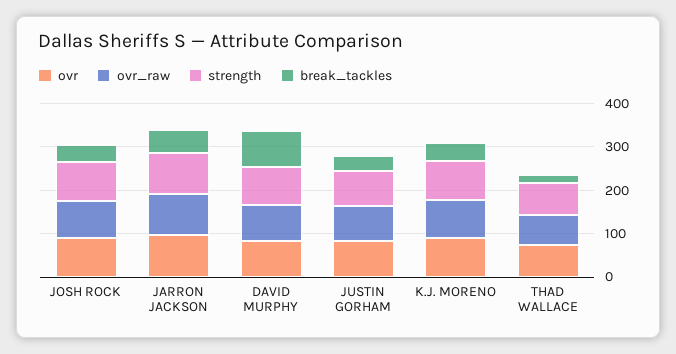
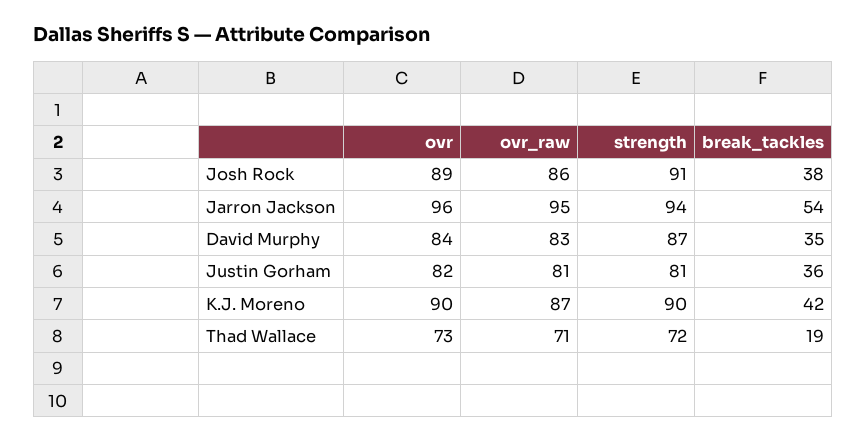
  {
    "ovr": {
      "JOSH ROCK": 89,
      "JARRON JACKSON": 96,
      "DAVID MURPHY": 84,
      "JUSTIN GORHAM": 82,
      "K.J. MORENO": 90,
      "THAD WALLACE": 73
    },
    "ovr_raw": {
      "JOSH ROCK": 86,
      "JARRON JACKSON": 95,
      "DAVID MURPHY": 83,
      "JUSTIN GORHAM": 81,
      "K.J. MORENO": 87,
      "THAD WALLACE": 71
    },
    "strength": {
      "JOSH ROCK": 91,
      "JARRON JACKSON": 94,
      "DAVID MURPHY": 87,
      "JUSTIN GORHAM": 81,
      "K.J. MORENO": 90,
      "THAD WALLACE": 72
    },
    "break_tackles": {
      "JOSH ROCK": 38,
      "JARRON JACKSON": 54,
-     "DAVID MURPHY": 80,
+     "DAVID MURPHY": 35,
      "JUSTIN GORHAM": 36,
      "K.J. MORENO": 42,
      "THAD WALLACE": 19
    }
  }

